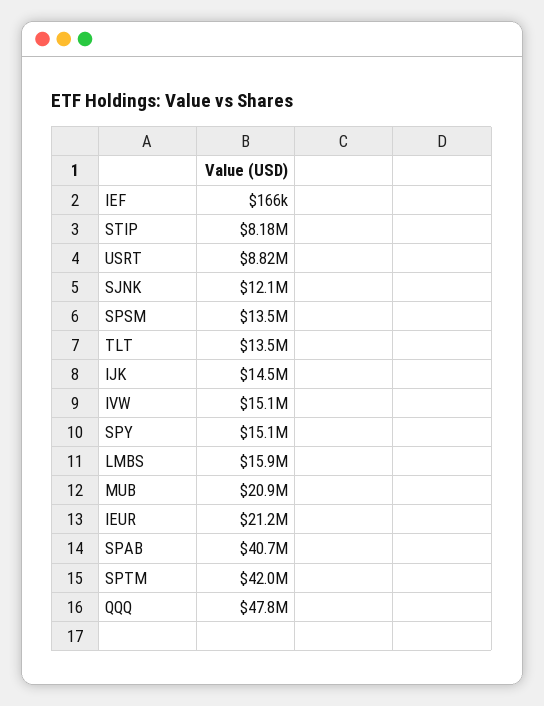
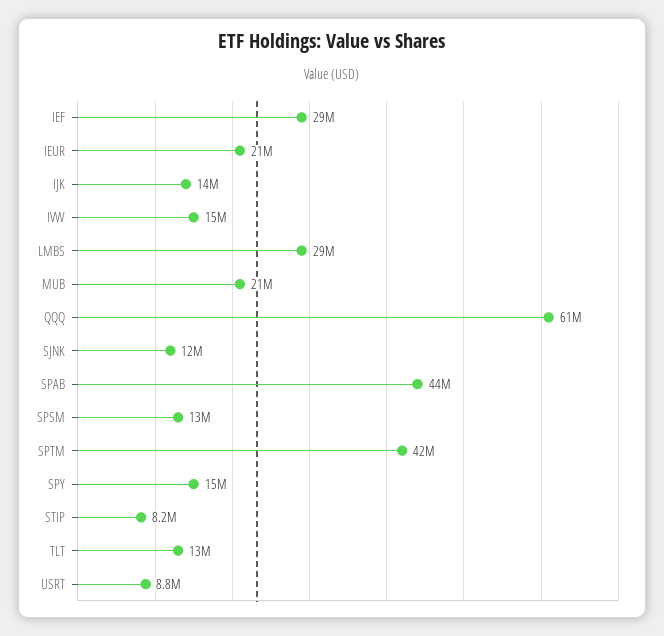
  {
-   "IEF": 166000,
+   "IEF": 29000000,
    "STIP": 8180000,
    "USRT": 8820000,
    "SJNK": 12100000,
    "SPSM": 13500000,
    "TLT": 13500000,
    "IJK": 14500000,
    "IVW": 15100000,
    "SPY": 15100000,
-   "LMBS": 15900000,
+   "LMBS": 29000000,
    "MUB": 20900000,
    "IEUR": 21200000,
-   "SPAB": 40700000,
+   "SPAB": 44000000,
    "SPTM": 42000000,
-   "QQQ": 47800000
+   "QQQ": 61000000
  }

